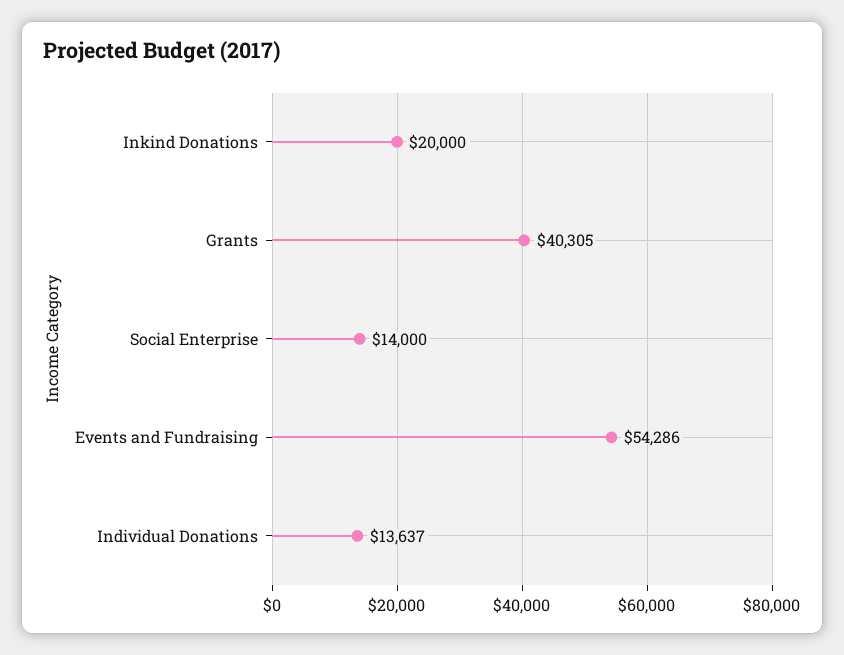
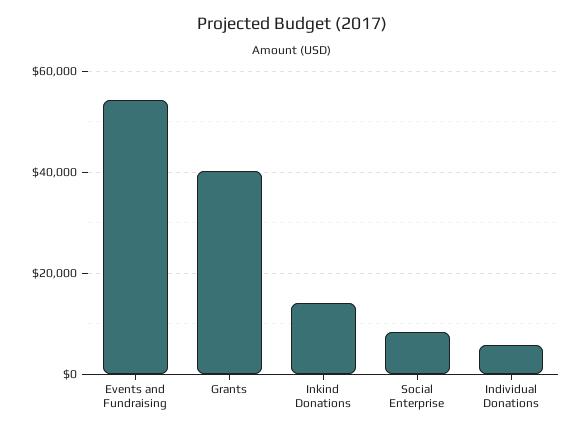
  {
-   "Inkind Donations": 20000,
+   "Inkind Donations": 14000,
    "Grants": 40305,
-   "Social Enterprise": 14000,
+   "Social Enterprise": 8000,
    "Events and Fundraising": 54286,
-   "Individual Donations": 13637
+   "Individual Donations": 6000
  }

